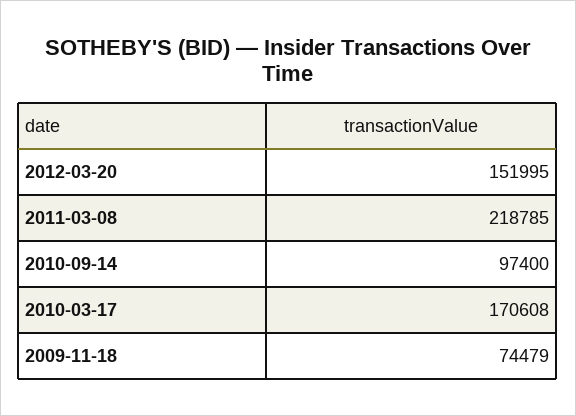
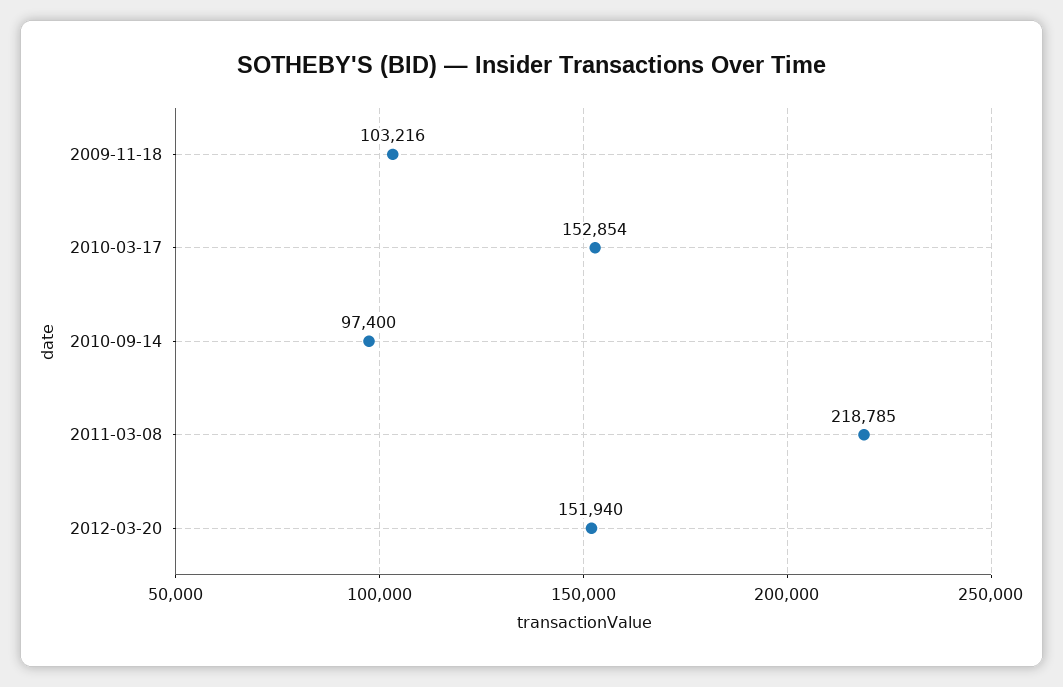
  {
-   "2012-03-20": 151995,
+   "2012-03-20": 151940,
    "2011-03-08": 218785,
    "2010-09-14": 97400,
-   "2010-03-17": 170608,
+   "2010-03-17": 152854,
-   "2009-11-18": 74479
+   "2009-11-18": 103216
  }

